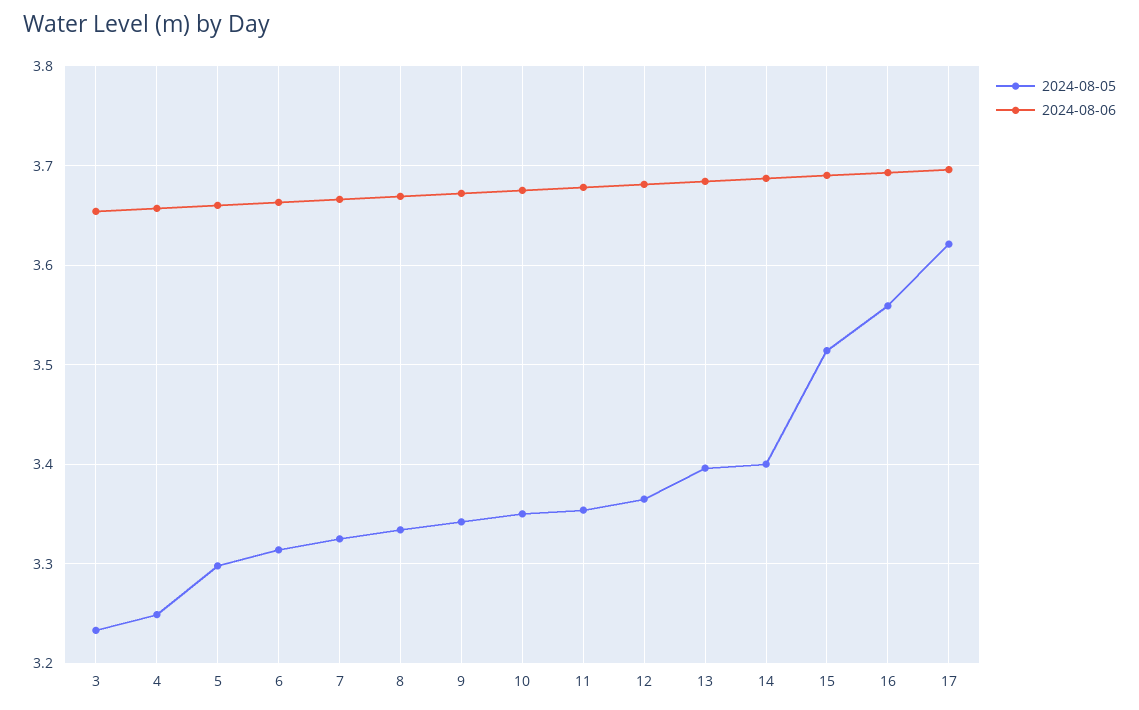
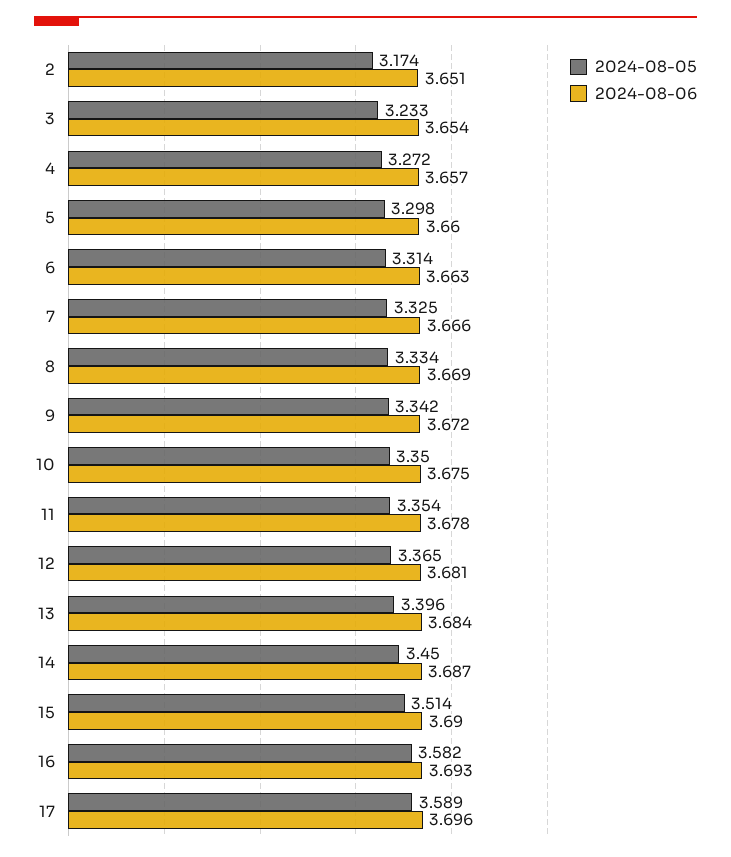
  {
    "2024-08-05": {
      "3": 3.233,
-     "4": 3.25,
+     "4": 3.272,
      "5": 3.298,
      "6": 3.314,
      "7": 3.325,
      "8": 3.334,
      "9": 3.342,
      "10": 3.35,
      "11": 3.354,
      "12": 3.365,
      "13": 3.396,
-     "14": 3.4,
+     "14": 3.45,
      "15": 3.514,
-     "16": 3.56,
+     "16": 3.582,
-     "17": 3.62
+     "17": 3.589,
+     "2": 3.174
    },
    "2024-08-06": {
      "3": 3.654,
      "4": 3.657,
      "5": 3.66,
      "6": 3.663,
      "7": 3.666,
      "8": 3.669,
      "9": 3.672,
      "10": 3.675,
      "11": 3.678,
      "12": 3.681,
      "13": 3.684,
      "14": 3.687,
      "15": 3.69,
      "16": 3.693,
-     "17": 3.696
+     "17": 3.696,
+     "2": 3.651
    }
  }

